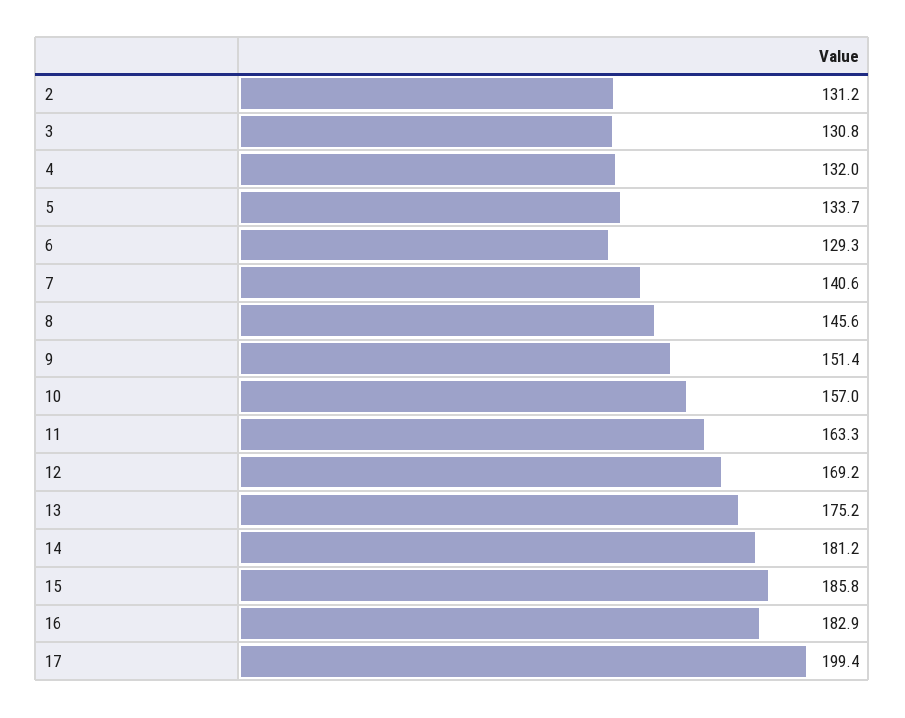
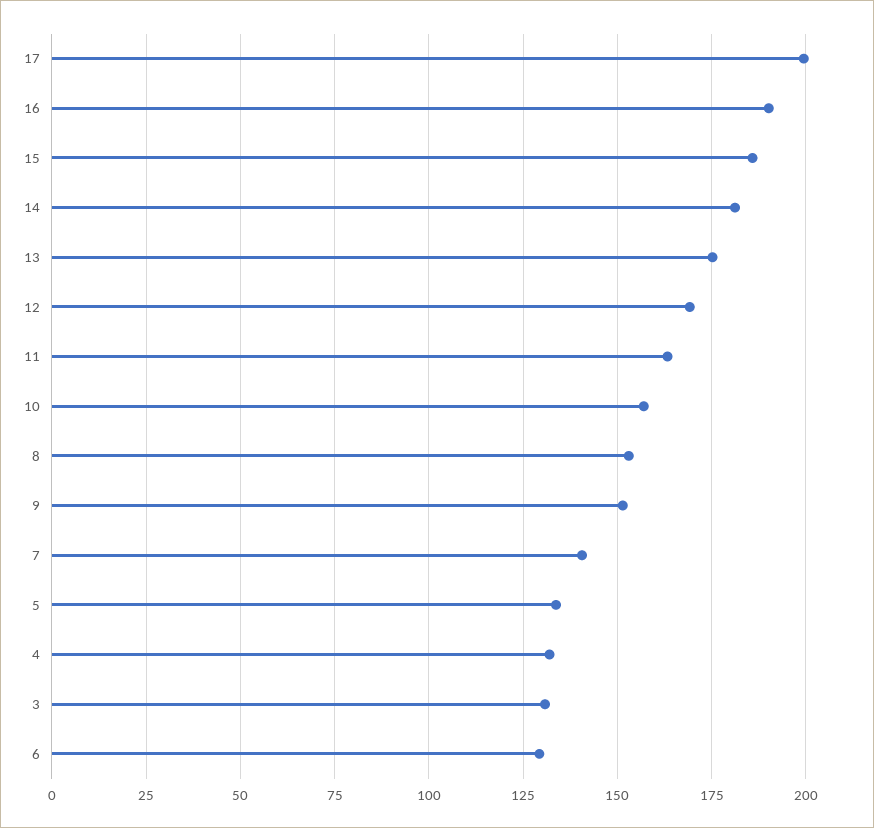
  {
-   "2": 131.2,
    "3": 130.8,
    "4": 132,
    "5": 133.7,
    "6": 129.3,
    "7": 140.6,
-   "8": 145.6,
+   "8": 152.5,
    "9": 151.4,
    "10": 157,
    "11": 163.3,
    "12": 169.2,
    "13": 175.2,
    "14": 181.2,
    "15": 185.8,
-   "16": 182.9,
+   "16": 190,
    "17": 199.4
  }

